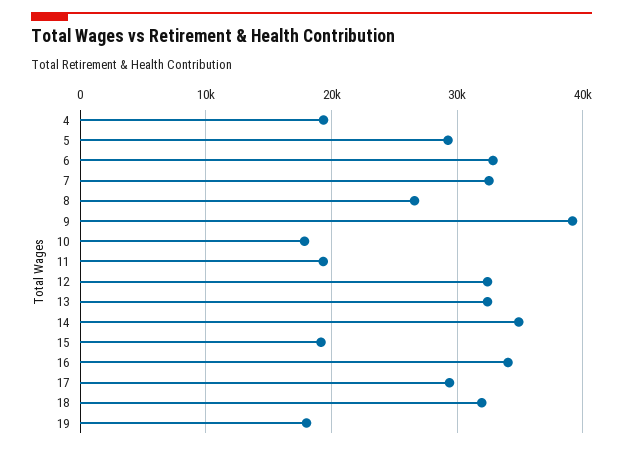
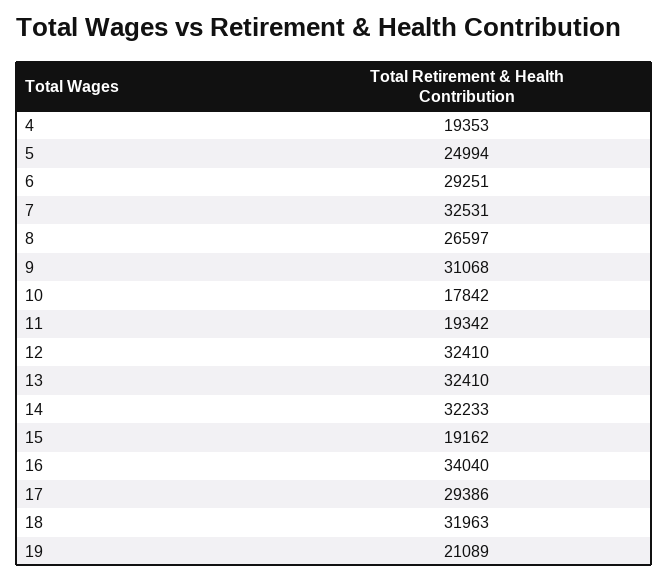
  {
    "4": 19353,
-   "5": 29000,
+   "5": 24994,
-   "6": 33000,
+   "6": 29251,
    "7": 32531,
    "8": 26597,
-   "9": 39000,
+   "9": 31068,
    "10": 17842,
    "11": 19342,
    "12": 32410,
    "13": 32410,
-   "14": 35000,
+   "14": 32233,
    "15": 19162,
    "16": 34040,
    "17": 29386,
    "18": 31963,
-   "19": 18000
+   "19": 21089
  }

